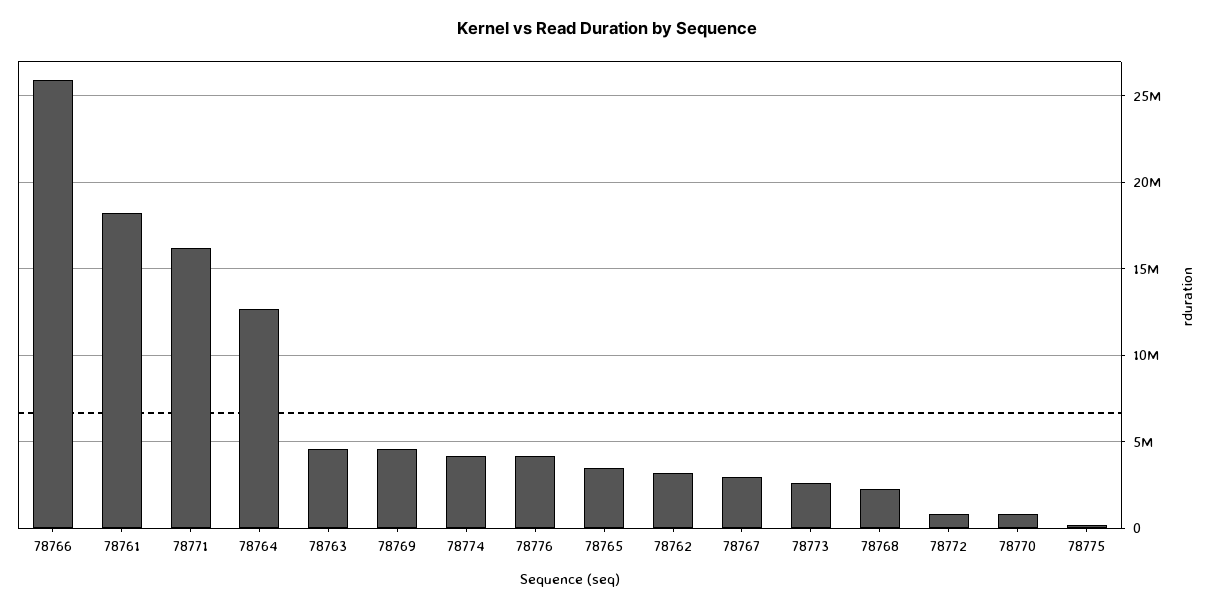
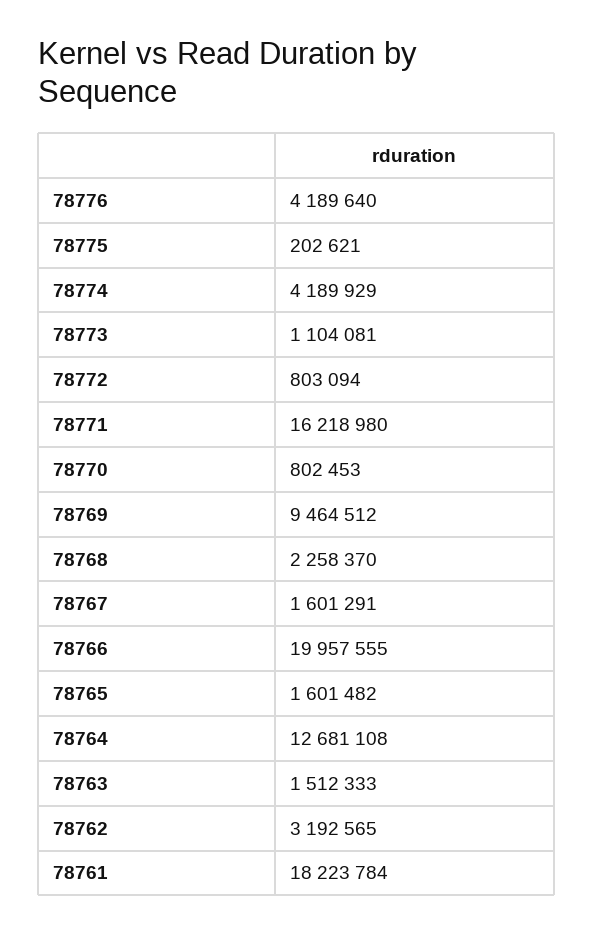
  {
-   "78766": 26000000,
+   "78766": 19957555,
    "78761": 18223784,
    "78771": 16218980,
    "78764": 12681108,
-   "78763": 4500000,
+   "78763": 1512333,
-   "78769": 4500000,
+   "78769": 9464512,
    "78774": 4189929,
    "78776": 4189640,
-   "78765": 3500000,
+   "78765": 1601482,
    "78762": 3192565,
-   "78767": 3000000,
+   "78767": 1601291,
-   "78773": 2500000,
+   "78773": 1104081,
    "78768": 2258370,
    "78772": 803094,
    "78770": 802453,
    "78775": 202621
  }

